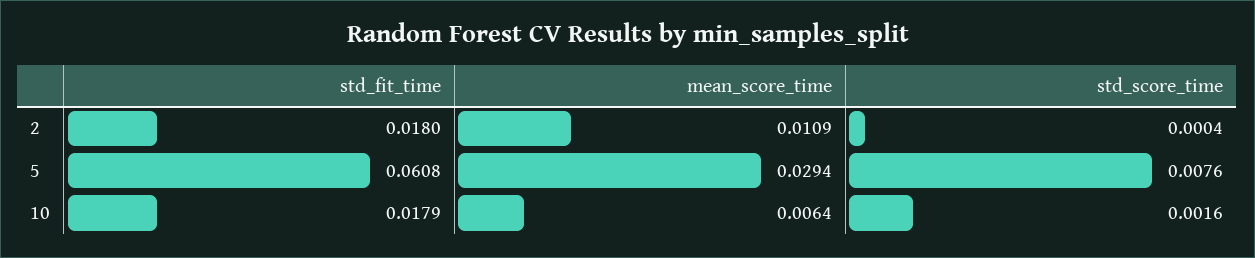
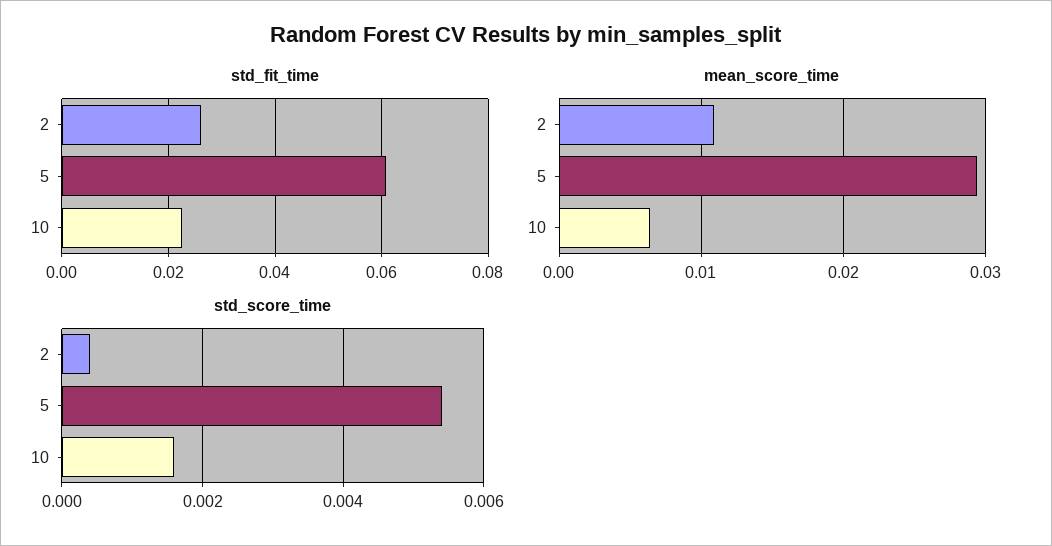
  {
    "std_fit_time": {
-     "2": 0.018,
+     "2": 0.026,
      "5": 0.0608,
-     "10": 0.0179
+     "10": 0.022
    },
    "mean_score_time": {
      "2": 0.0109,
      "5": 0.0294,
      "10": 0.0064
    },
    "std_score_time": {
      "2": 0.0004,
-     "5": 0.0076,
+     "5": 0.0055,
      "10": 0.0016
    }
  }

